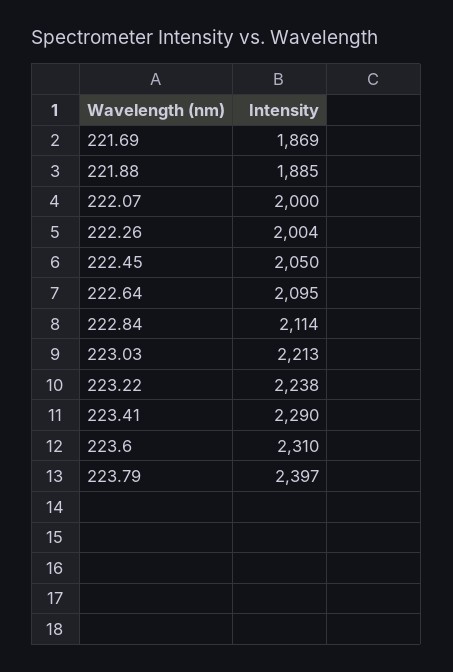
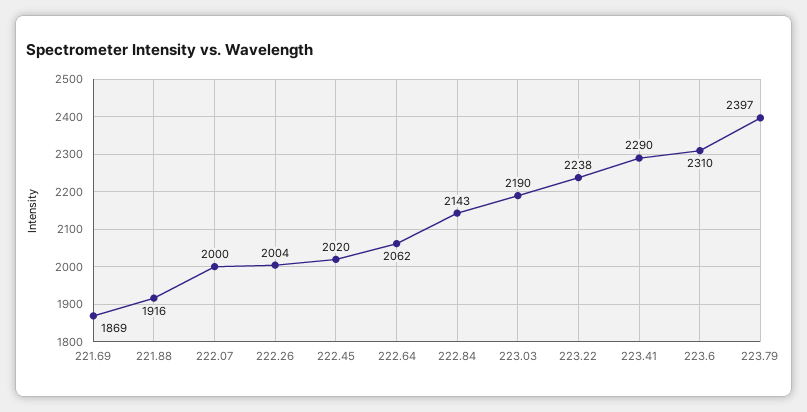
  {
    "221.69": 1869,
-   "221.88": 1885,
+   "221.88": 1916,
    "222.07": 2000,
    "222.26": 2004,
-   "222.45": 2050,
+   "222.45": 2020,
-   "222.64": 2095,
+   "222.64": 2062,
-   "222.84": 2114,
+   "222.84": 2143,
-   "223.03": 2213,
+   "223.03": 2190,
    "223.22": 2238,
    "223.41": 2290,
    "223.6": 2310,
    "223.79": 2397
  }

